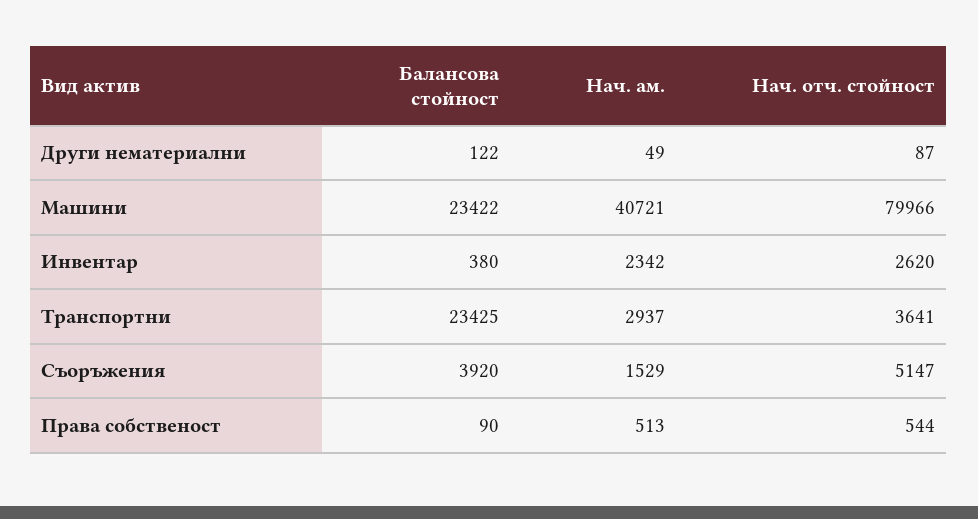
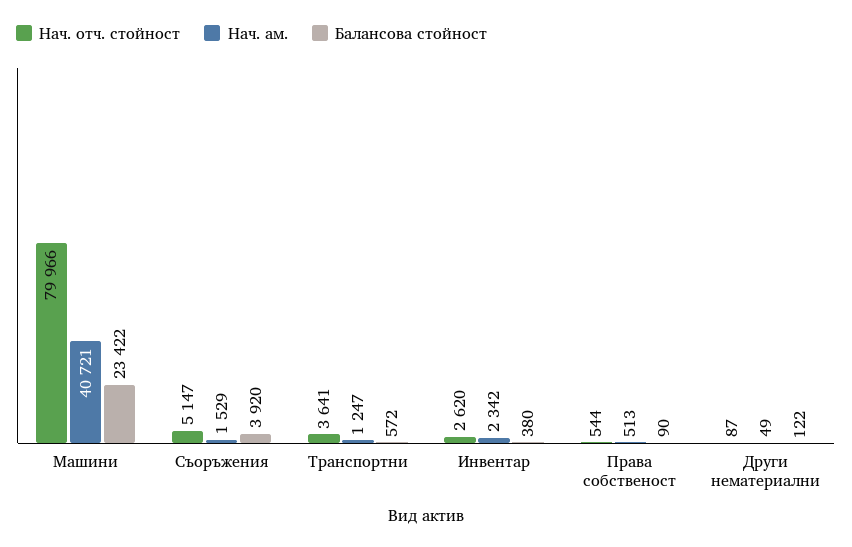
  {
    "Балансова стойност": {
      "Други нематериални": 122,
      "Машини": 23422,
      "Инвентар": 380,
-     "Транспортни": 23425,
+     "Транспортни": 572,
      "Съоръжения": 3920,
      "Права собственост": 90
    },
    "Нач. ам.": {
      "Други нематериални": 49,
      "Машини": 40721,
      "Инвентар": 2342,
-     "Транспортни": 2937,
+     "Транспортни": 1247,
      "Съоръжения": 1529,
      "Права собственост": 513
    },
    "Нач. отч. стойност": {
      "Други нематериални": 87,
      "Машини": 79966,
      "Инвентар": 2620,
      "Транспортни": 3641,
      "Съоръжения": 5147,
      "Права собственост": 544
    }
  }

